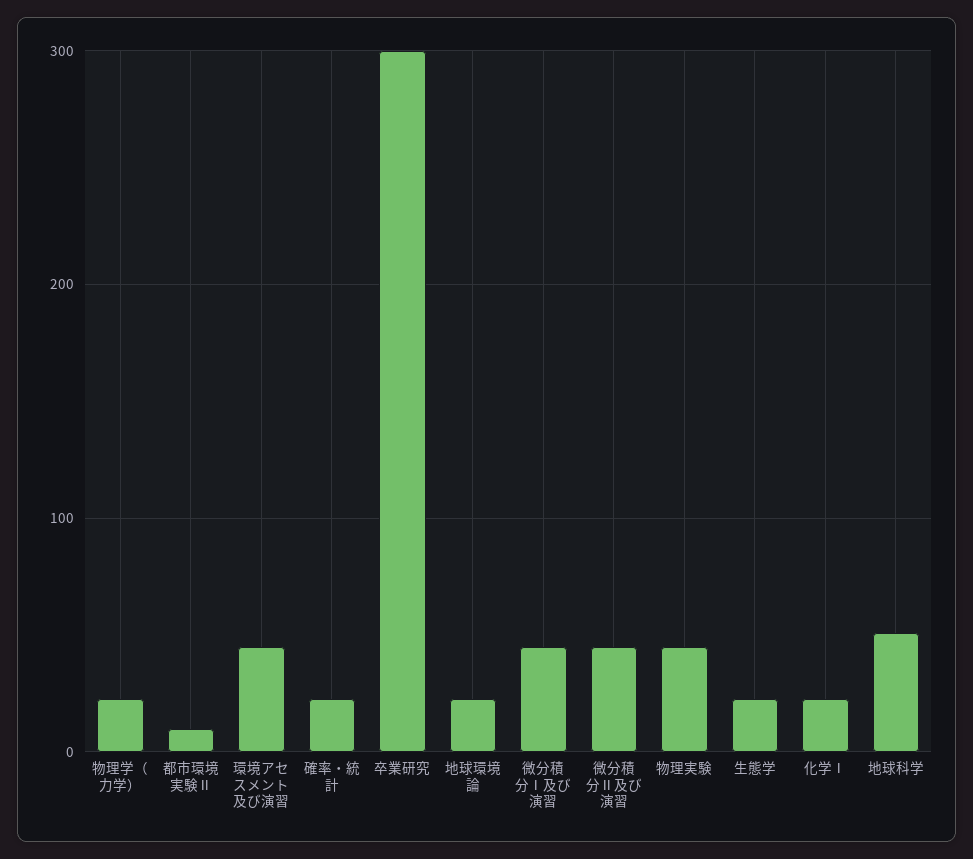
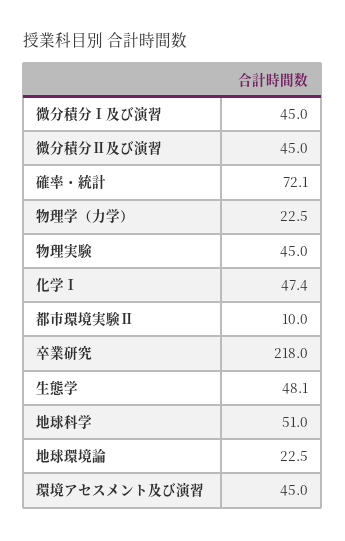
  {
    "物理学（力学）": 22.5,
    "都市環境実験Ⅱ": 10,
    "環境アセスメント及び演習": 45,
-   "確率・統計": 20,
+   "確率・統計": 72.1,
-   "卒業研究": 300,
+   "卒業研究": 218,
    "地球環境論": 22.5,
    "微分積分Ⅰ及び演習": 45,
    "微分積分Ⅱ及び演習": 45,
    "物理実験": 45,
-   "生態学": 20,
+   "生態学": 48.1,
-   "化学Ⅰ": 20,
+   "化学Ⅰ": 47.4,
    "地球科学": 51
  }

